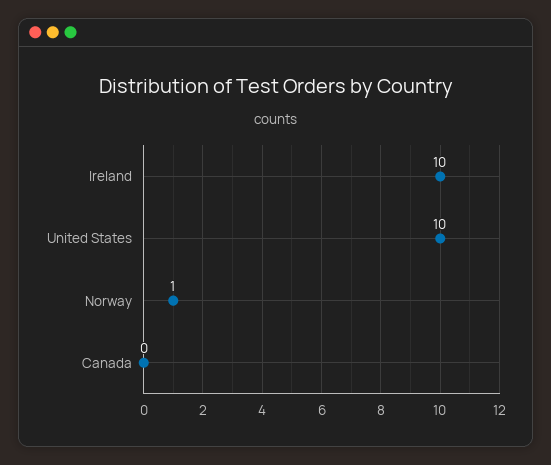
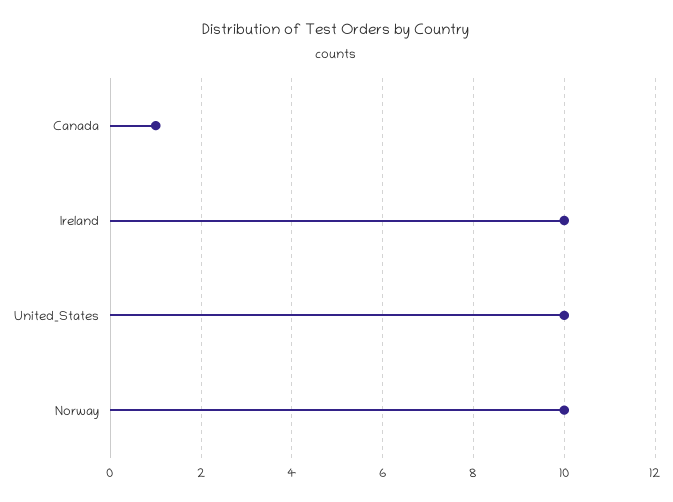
  {
    "Ireland": 10,
    "United States": 10,
-   "Norway": 1,
+   "Norway": 10,
-   "Canada": 0
+   "Canada": 1
  }

